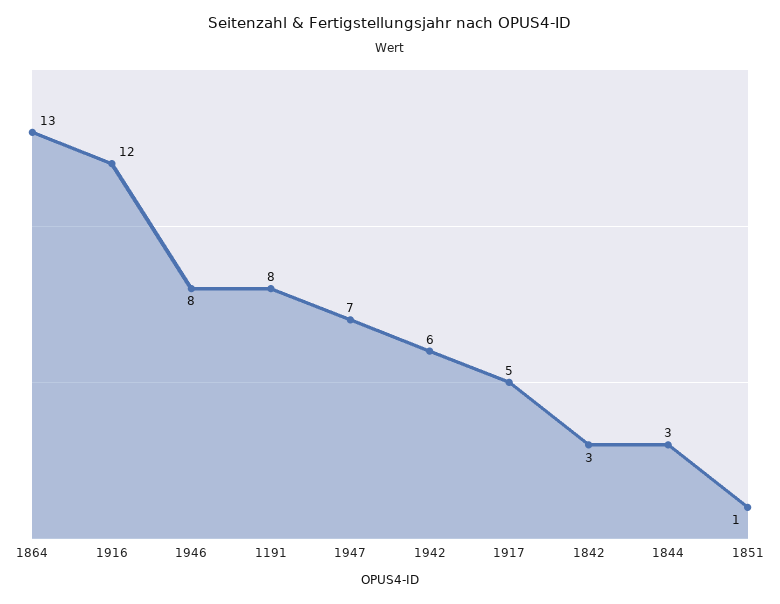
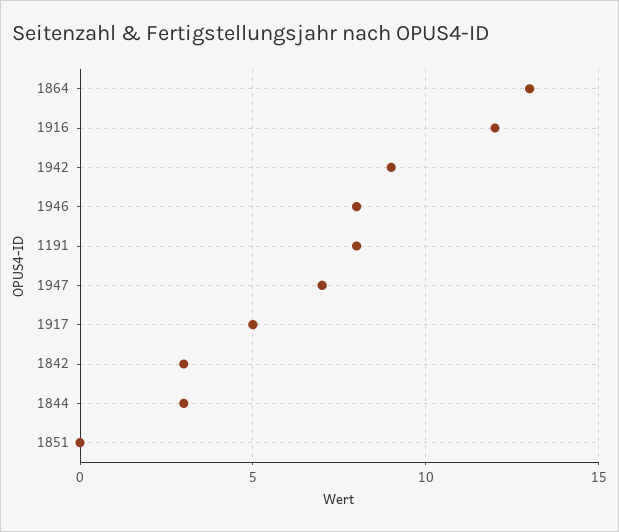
  {
    "1864": 13,
    "1916": 12,
    "1946": 8,
    "1191": 8,
    "1947": 7,
-   "1942": 6,
+   "1942": 9,
    "1917": 5,
    "1842": 3,
    "1844": 3,
-   "1851": 1
+   "1851": 0
  }

